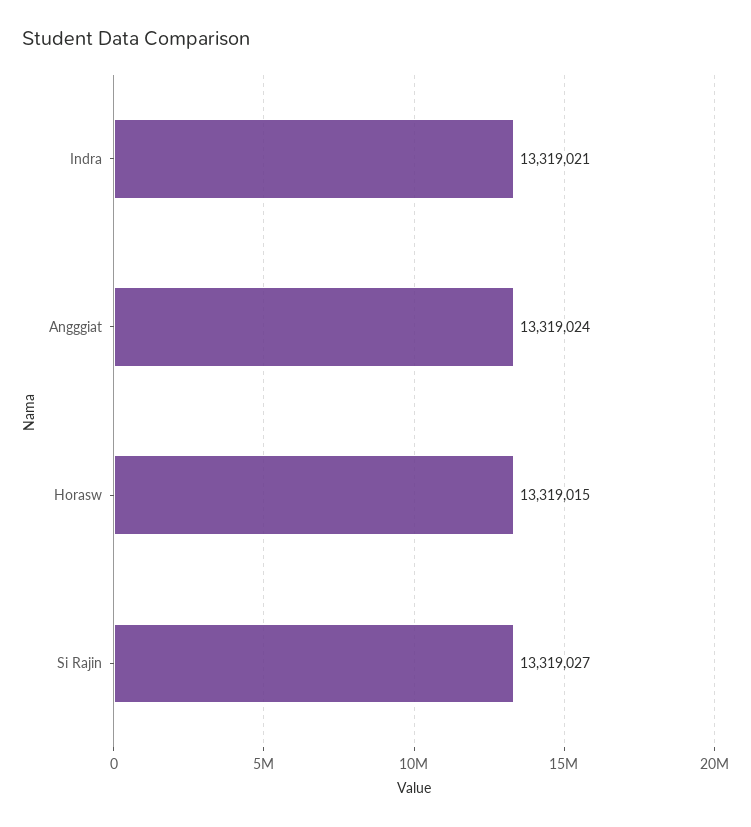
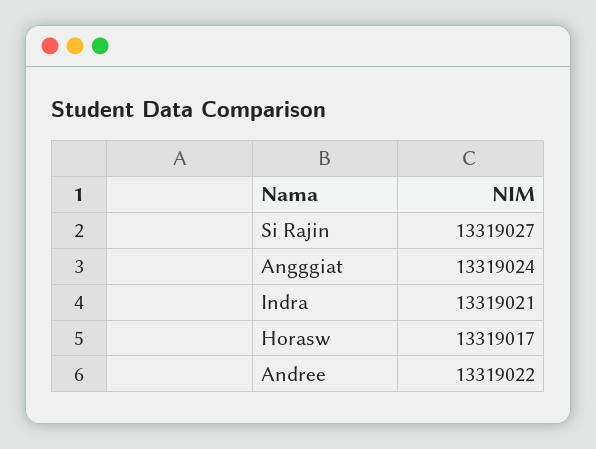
  {
    "Indra": 13319021,
    "Angggiat": 13319024,
-   "Horasw": 13319015,
+   "Horasw": 13319017,
-   "Si Rajin": 13319027
+   "Si Rajin": 13319027,
+   "Andree": 13319022
  }

